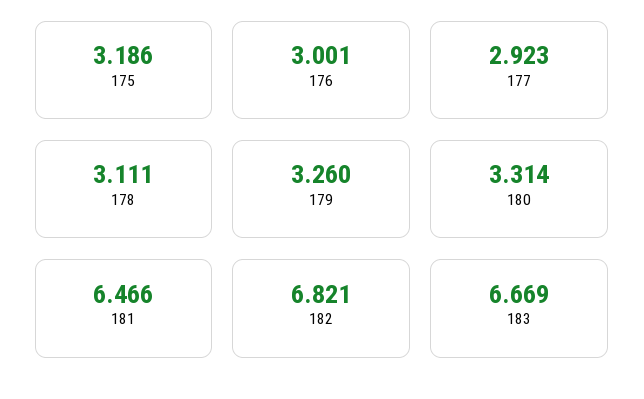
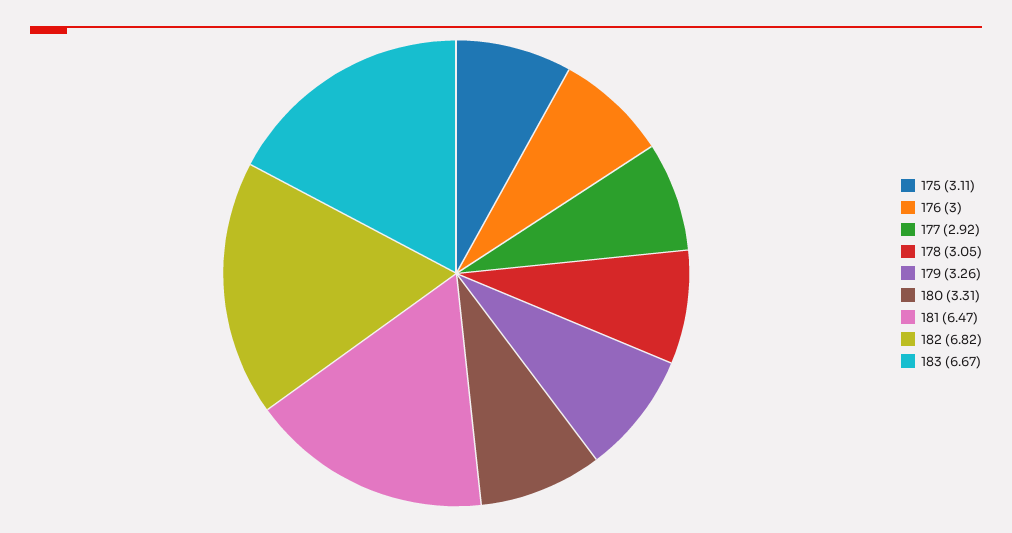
  {
-   "175": 3.186,
+   "175": 3.11,
    "176": 3.001,
    "177": 2.923,
-   "178": 3.111,
+   "178": 3.05,
    "179": 3.26,
    "180": 3.314,
    "181": 6.466,
    "182": 6.821,
    "183": 6.669
  }

